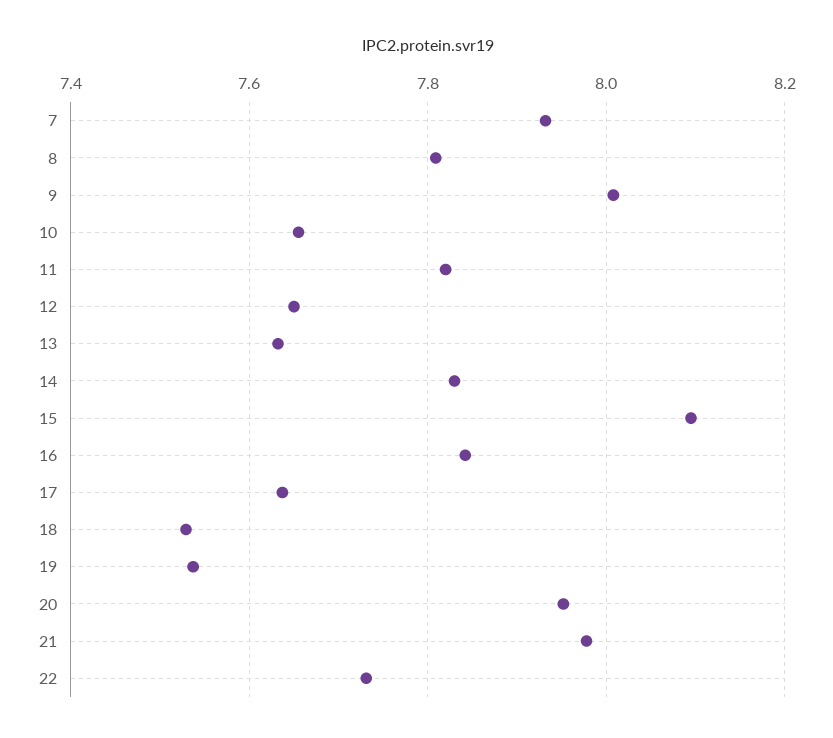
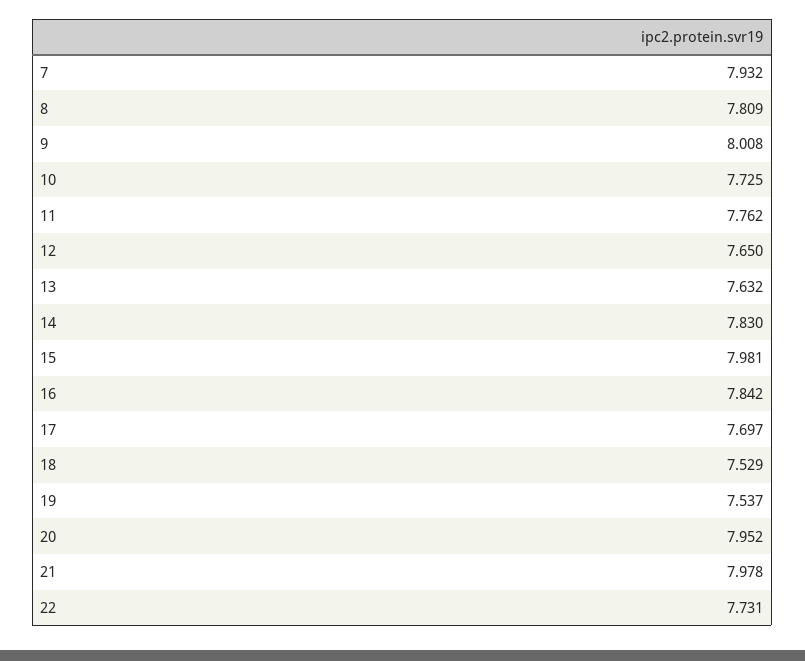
  {
    "7": 7.932,
    "8": 7.809,
    "9": 8.008,
-   "10": 7.66,
+   "10": 7.725,
-   "11": 7.82,
+   "11": 7.762,
    "12": 7.65,
    "13": 7.632,
    "14": 7.83,
-   "15": 8.1,
+   "15": 7.981,
    "16": 7.842,
-   "17": 7.64,
+   "17": 7.697,
    "18": 7.529,
    "19": 7.537,
    "20": 7.952,
    "21": 7.978,
    "22": 7.731
  }

